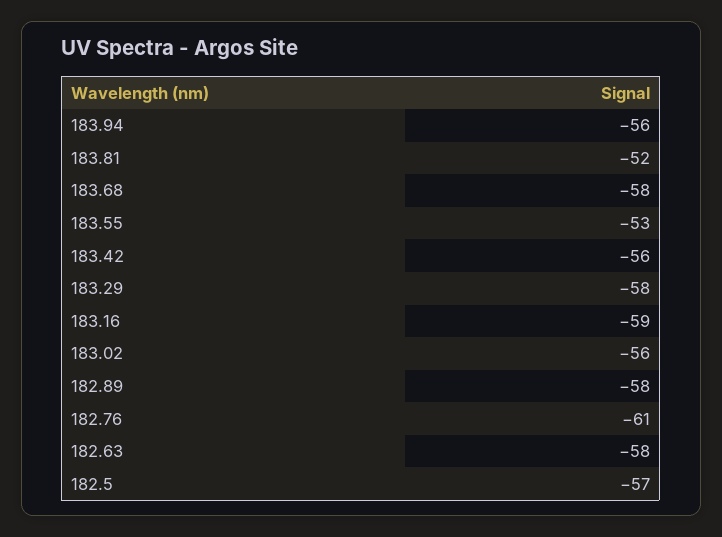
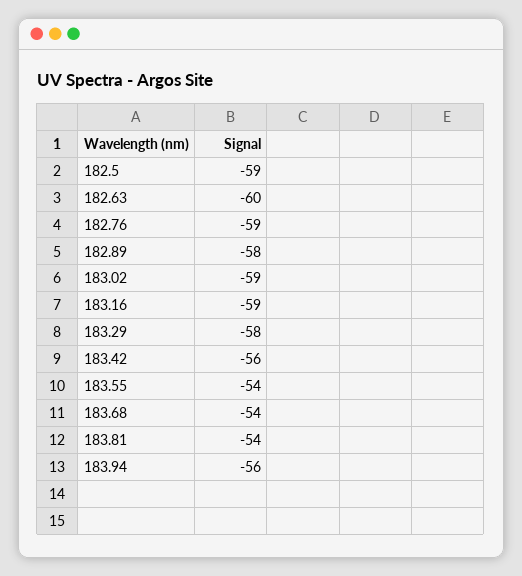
  {
    "183.94": -56,
-   "183.81": -52,
+   "183.81": -54,
-   "183.68": -58,
+   "183.68": -54,
-   "183.55": -53,
+   "183.55": -54,
    "183.42": -56,
    "183.29": -58,
    "183.16": -59,
-   "183.02": -56,
+   "183.02": -59,
    "182.89": -58,
-   "182.76": -61,
+   "182.76": -59,
-   "182.63": -58,
+   "182.63": -60,
-   "182.5": -57
+   "182.5": -59
  }

